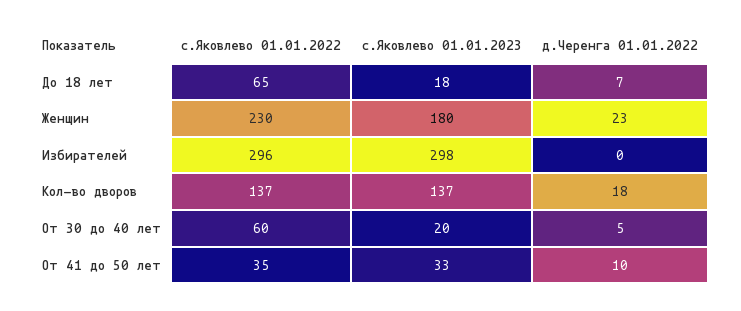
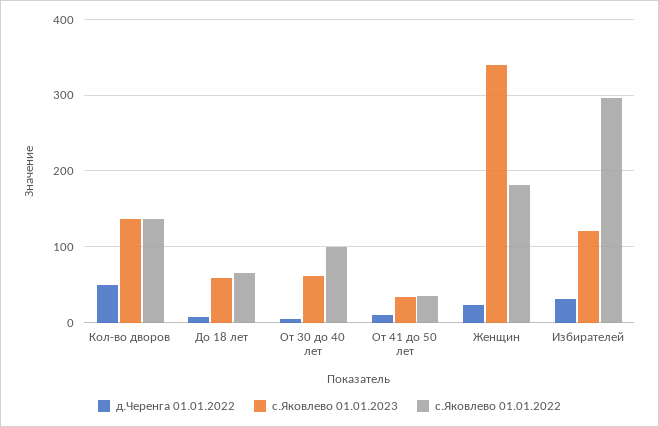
  {
    "с.Яковлево 01.01.2022": {
      "До 18 лет": 65,
-     "Женщин": 230,
+     "Женщин": 180,
      "Избирателей": 296,
      "Кол-во дворов": 137,
-     "От 30 до 40 лет": 60,
+     "От 30 до 40 лет": 100,
      "От 41 до 50 лет": 35
    },
    "с.Яковлево 01.01.2023": {
-     "До 18 лет": 18,
+     "До 18 лет": 60,
-     "Женщин": 180,
+     "Женщин": 340,
-     "Избирателей": 298,
+     "Избирателей": 120,
      "Кол-во дворов": 137,
-     "От 30 до 40 лет": 20,
+     "От 30 до 40 лет": 60,
      "От 41 до 50 лет": 33
    },
    "д.Черенга 01.01.2022": {
      "До 18 лет": 7,
      "Женщин": 23,
-     "Избирателей": 0,
+     "Избирателей": 30,
-     "Кол-во дворов": 18,
+     "Кол-во дворов": 50,
      "От 30 до 40 лет": 5,
      "От 41 до 50 лет": 10
    }
  }

